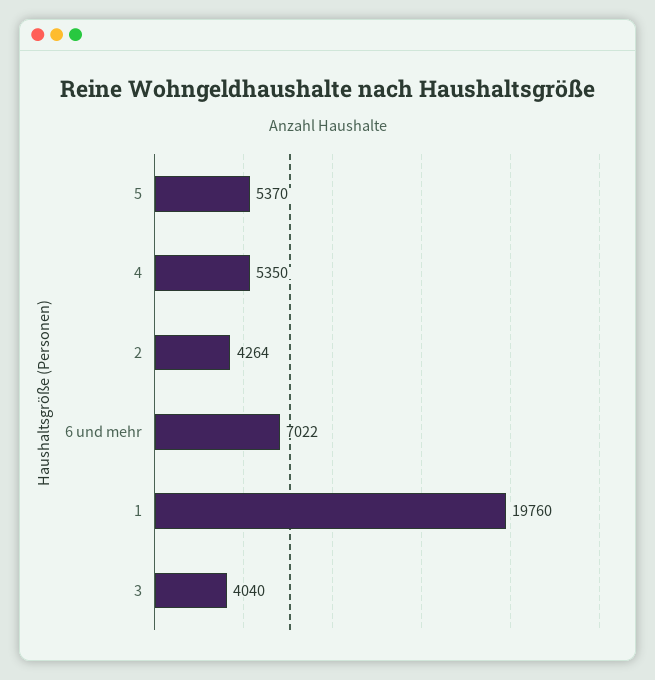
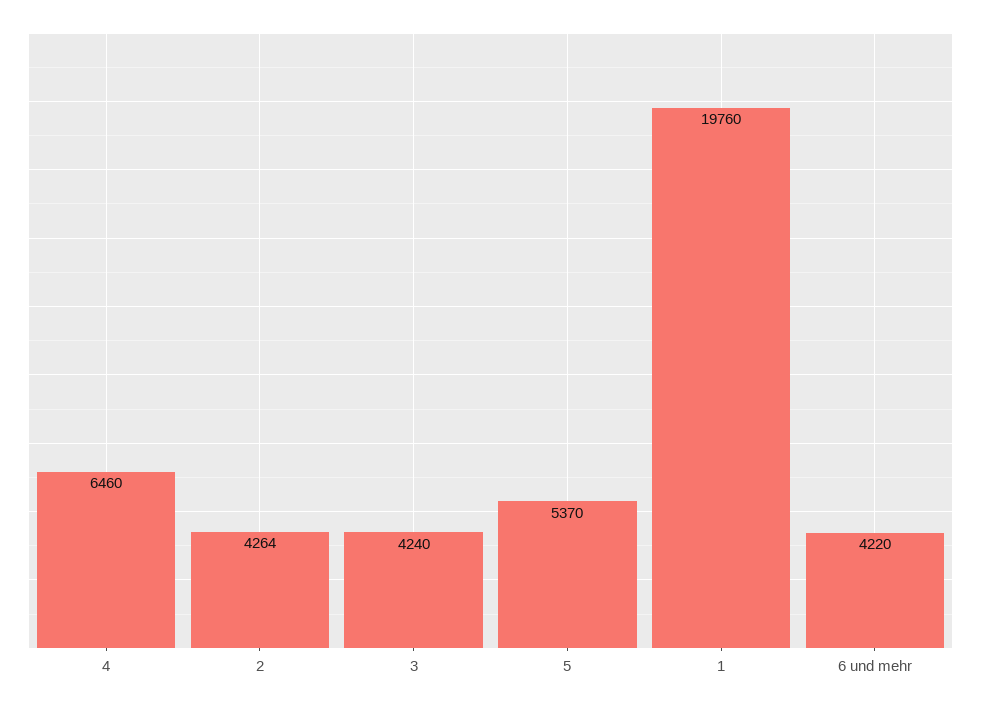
  {
    "5": 5370,
-   "4": 5350,
+   "4": 6460,
    "2": 4264,
-   "6 und mehr": 7022,
+   "6 und mehr": 4220,
    "1": 19760,
-   "3": 4040
+   "3": 4240
  }

